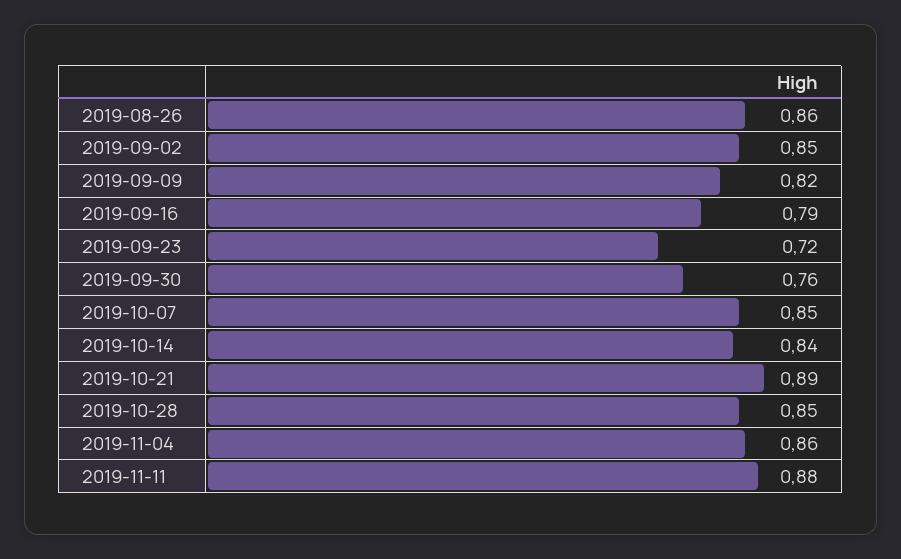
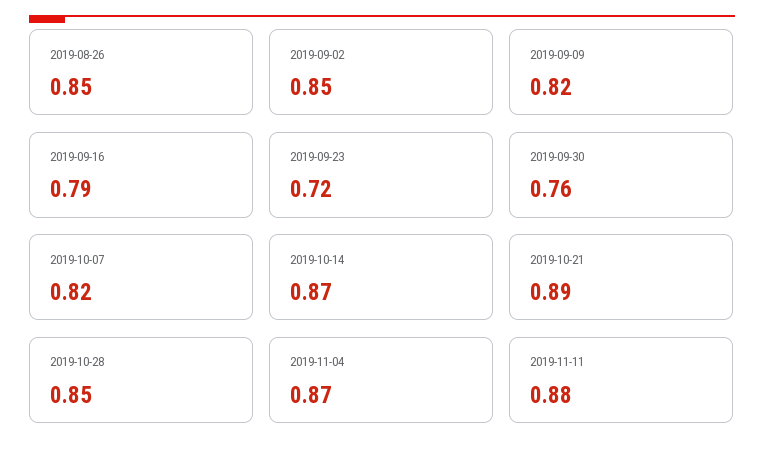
  {
-   "2019-08-26": 0.86,
+   "2019-08-26": 0.85,
    "2019-09-02": 0.85,
    "2019-09-09": 0.82,
    "2019-09-16": 0.79,
    "2019-09-23": 0.72,
    "2019-09-30": 0.76,
-   "2019-10-07": 0.85,
+   "2019-10-07": 0.82,
-   "2019-10-14": 0.84,
+   "2019-10-14": 0.87,
    "2019-10-21": 0.89,
    "2019-10-28": 0.85,
-   "2019-11-04": 0.86,
+   "2019-11-04": 0.87,
    "2019-11-11": 0.88
  }

